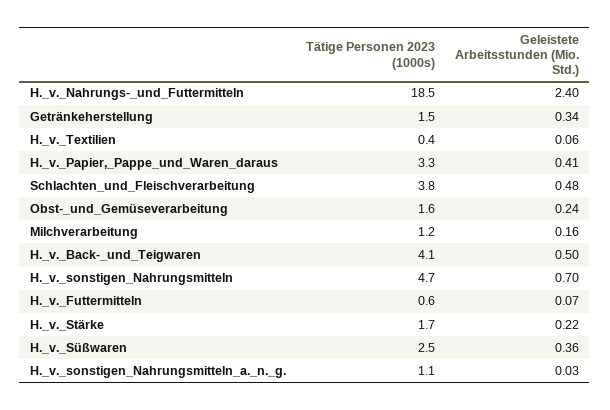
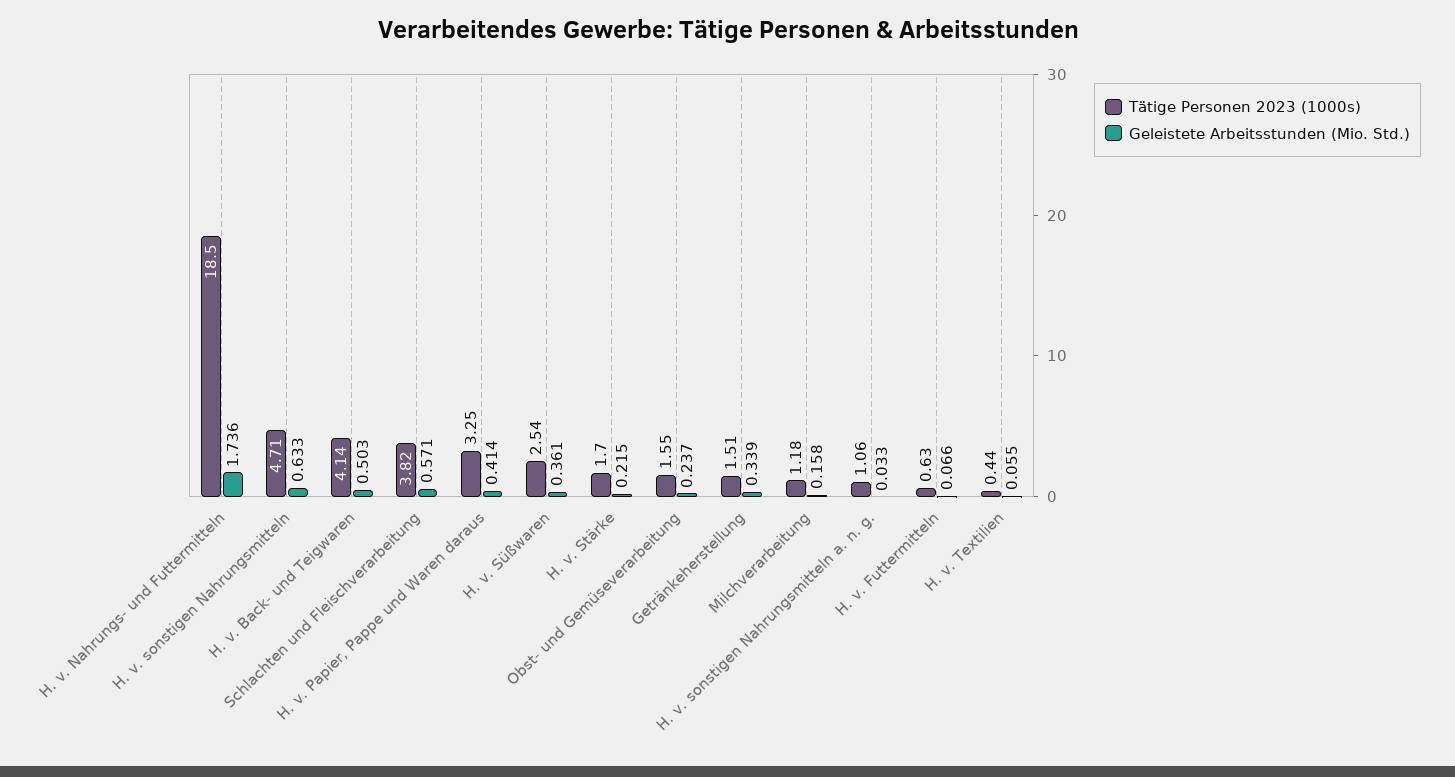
  {
    "Tätige Personen 2023 (1000s)": {
      "H._v._Nahrungs-_und_Futtermitteln": 18.5,
      "Getränkeherstellung": 1.51,
      "H._v._Textilien": 0.44,
      "H._v._Papier,_Pappe_und_Waren_daraus": 3.25,
      "Schlachten_und_Fleischverarbeitung": 3.82,
      "Obst-_und_Gemüseverarbeitung": 1.55,
      "Milchverarbeitung": 1.18,
      "H._v._Back-_und_Teigwaren": 4.14,
      "H._v._sonstigen_Nahrungsmitteln": 4.71,
      "H._v._Futtermitteln": 0.63,
      "H._v._Stärke": 1.7,
      "H._v._Süßwaren": 2.54,
      "H._v._sonstigen_Nahrungsmitteln_a._n._g.": 1.06
    },
    "Geleistete Arbeitsstunden (Mio. Std.)": {
-     "H._v._Nahrungs-_und_Futtermitteln": 2.4,
+     "H._v._Nahrungs-_und_Futtermitteln": 1.736,
      "Getränkeherstellung": 0.339,
      "H._v._Textilien": 0.055,
      "H._v._Papier,_Pappe_und_Waren_daraus": 0.414,
-     "Schlachten_und_Fleischverarbeitung": 0.48,
+     "Schlachten_und_Fleischverarbeitung": 0.571,
      "Obst-_und_Gemüseverarbeitung": 0.237,
      "Milchverarbeitung": 0.158,
      "H._v._Back-_und_Teigwaren": 0.503,
-     "H._v._sonstigen_Nahrungsmitteln": 0.7,
+     "H._v._sonstigen_Nahrungsmitteln": 0.633,
      "H._v._Futtermitteln": 0.066,
      "H._v._Stärke": 0.215,
      "H._v._Süßwaren": 0.361,
      "H._v._sonstigen_Nahrungsmitteln_a._n._g.": 0.033
    }
  }

